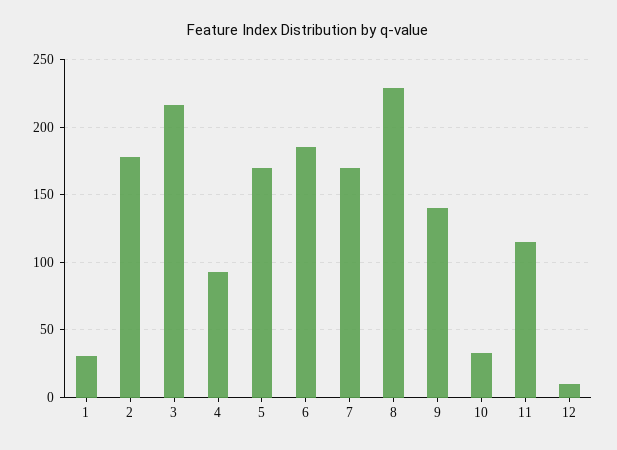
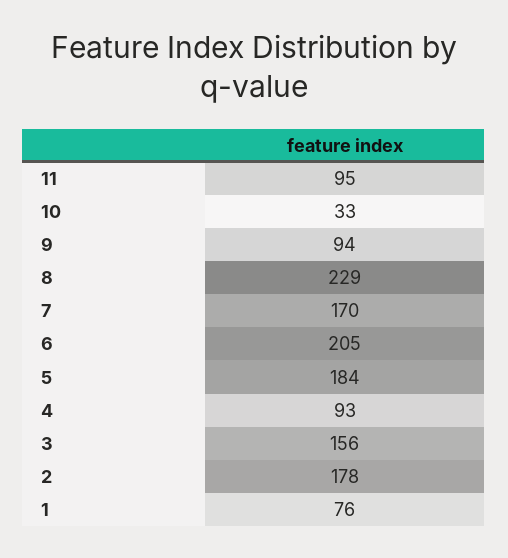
  {
-   "1": 30,
+   "1": 76,
    "2": 178,
-   "3": 215,
+   "3": 156,
    "4": 93,
-   "5": 170,
+   "5": 184,
-   "6": 185,
+   "6": 205,
    "7": 170,
    "8": 229,
-   "9": 140,
+   "9": 94,
    "10": 33,
-   "11": 115,
+   "11": 95
-   "12": 10
  }

